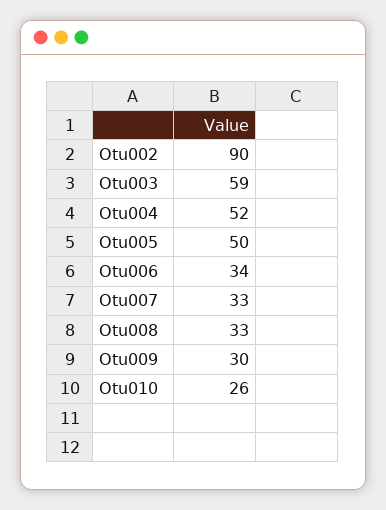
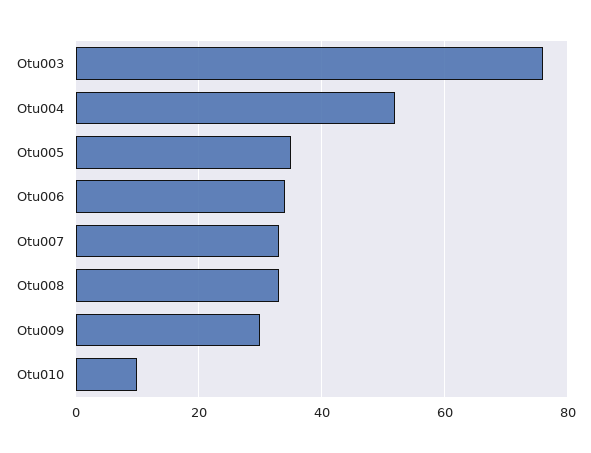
  {
-   "Otu002": 90,
-   "Otu003": 59,
+   "Otu003": 75,
    "Otu004": 52,
-   "Otu005": 50,
+   "Otu005": 35,
    "Otu006": 34,
    "Otu007": 33,
    "Otu008": 33,
    "Otu009": 30,
-   "Otu010": 26
+   "Otu010": 10
  }

